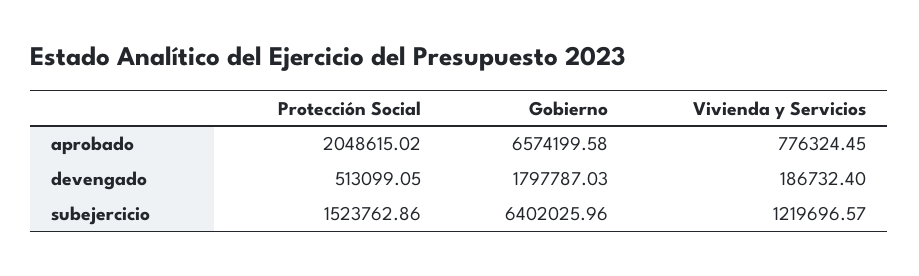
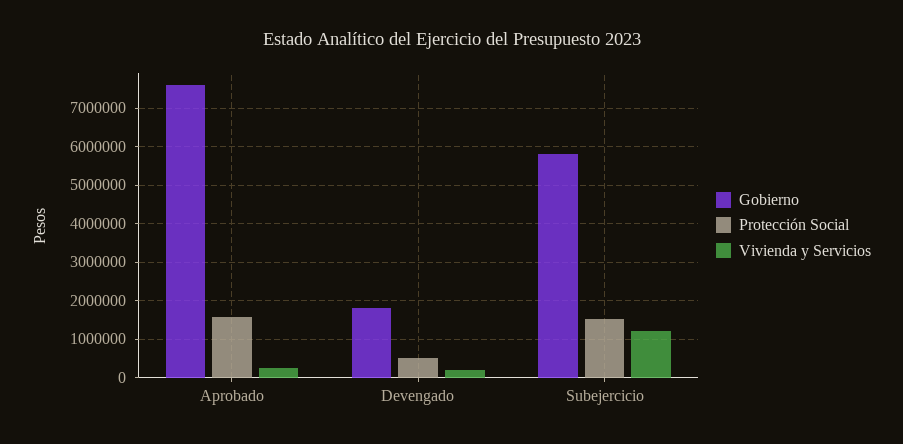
  {
    "Protección Social": {
-     "aprobado": 2048615.02,
+     "aprobado": 1600000,
      "devengado": 513099.05,
      "subejercicio": 1523762.86
    },
    "Gobierno": {
-     "aprobado": 6574199.58,
+     "aprobado": 7600000,
      "devengado": 1797787.03,
-     "subejercicio": 6402025.96
+     "subejercicio": 5800000
    },
    "Vivienda y Servicios": {
-     "aprobado": 776324.45,
+     "aprobado": 200000,
      "devengado": 186732.4,
      "subejercicio": 1219696.57
    }
  }

